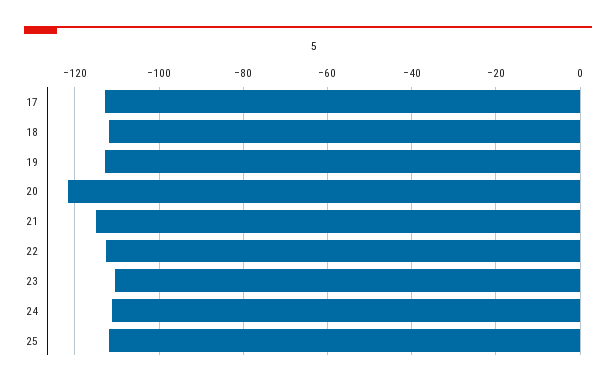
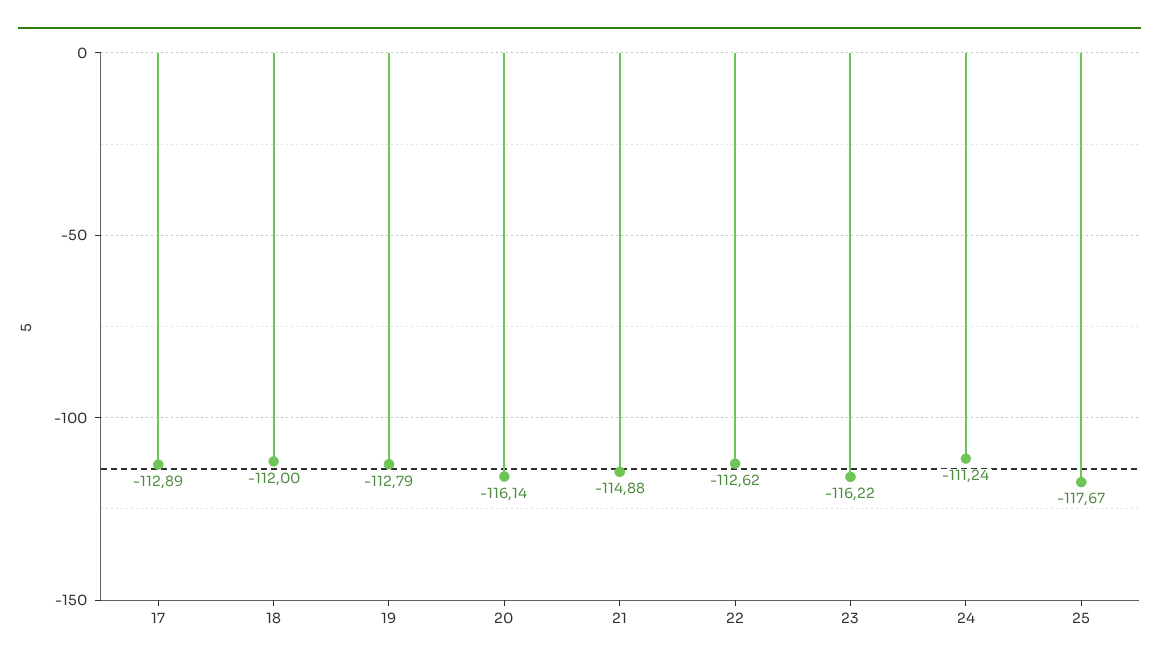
  {
    "17": -112.89,
    "18": -112,
    "19": -112.79,
-   "20": -122,
+   "20": -116.14,
    "21": -114.88,
    "22": -112.62,
-   "23": -110,
+   "23": -116.22,
    "24": -111.24,
-   "25": -112
+   "25": -117.67
  }

